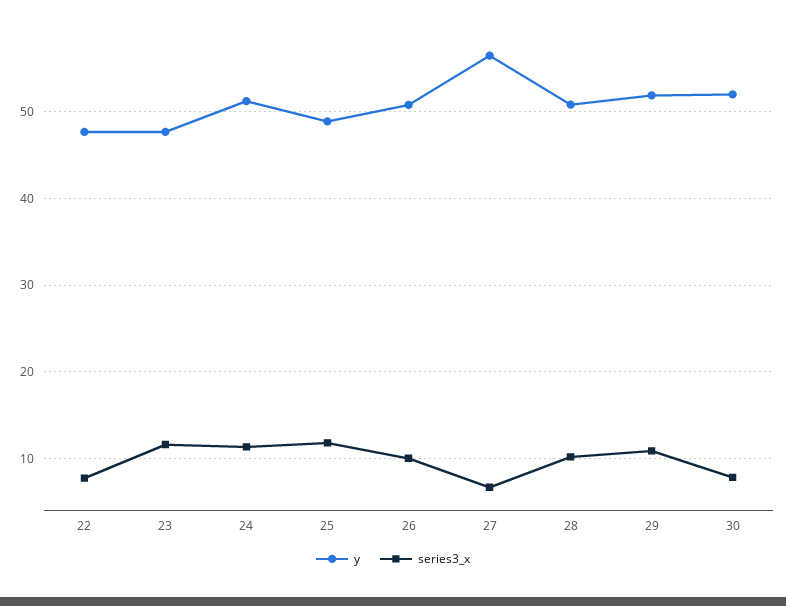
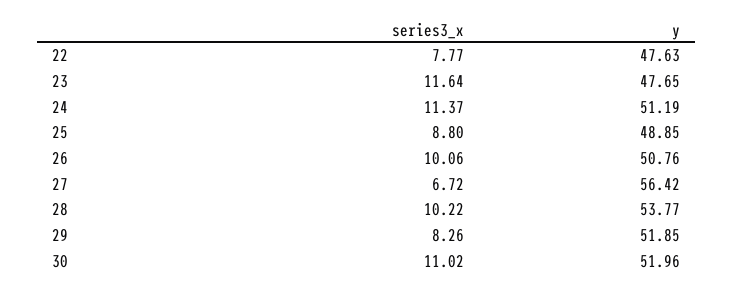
  {
    "y": {
      "22": 47.63,
      "23": 47.65,
      "24": 51.19,
      "25": 48.85,
      "26": 50.76,
      "27": 56.42,
-     "28": 51,
+     "28": 53.77,
      "29": 51.85,
      "30": 51.96
    },
    "series3_x": {
      "22": 7.77,
      "23": 11.64,
      "24": 11.37,
-     "25": 12,
+     "25": 8.8,
      "26": 10.06,
      "27": 6.72,
      "28": 10.22,
-     "29": 11,
+     "29": 8.26,
-     "30": 8
+     "30": 11.02
    }
  }

